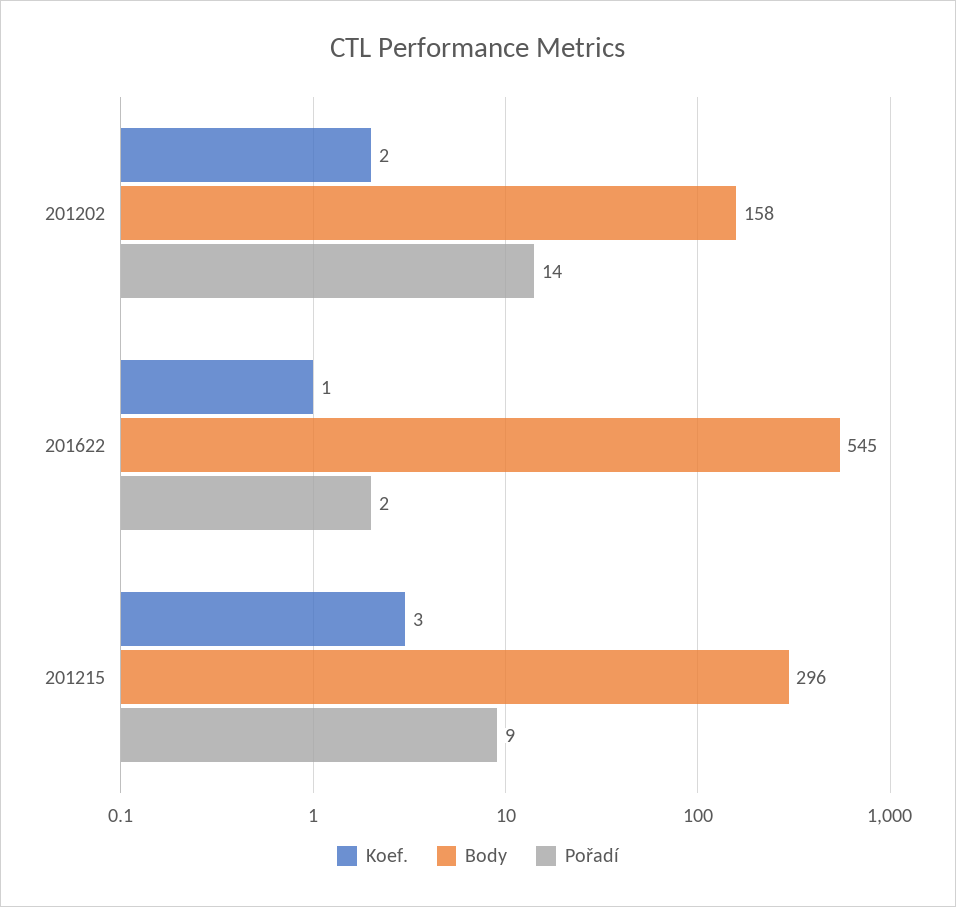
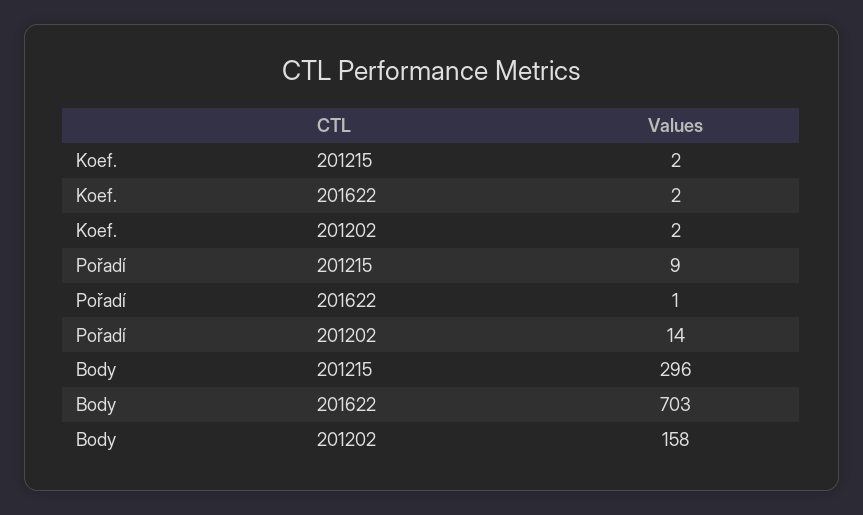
  {
    "Koef.": {
      "201202": 2,
-     "201622": 1,
+     "201622": 2,
-     "201215": 3
+     "201215": 2
    },
    "Body": {
      "201202": 158,
-     "201622": 545,
+     "201622": 703,
      "201215": 296
    },
    "Pořadí": {
      "201202": 14,
-     "201622": 2,
+     "201622": 1,
      "201215": 9
    }
  }

